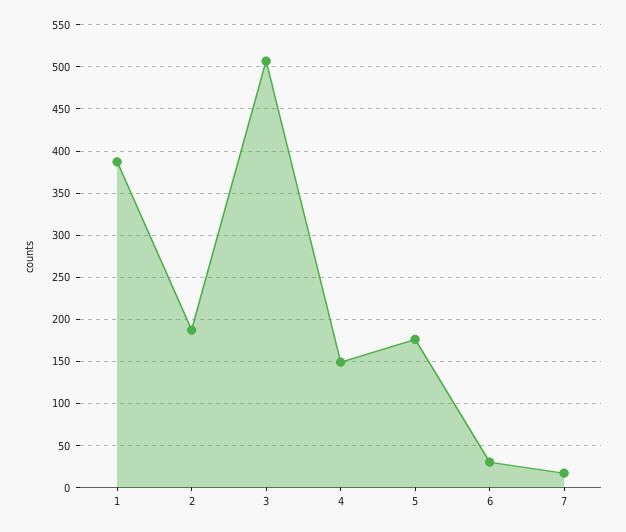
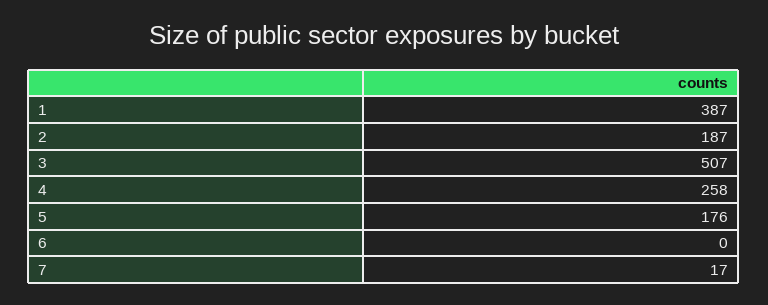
  {
    "1": 387,
    "2": 187,
    "3": 507,
-   "4": 150,
+   "4": 258,
    "5": 176,
-   "6": 30,
+   "6": 0,
    "7": 17
  }

